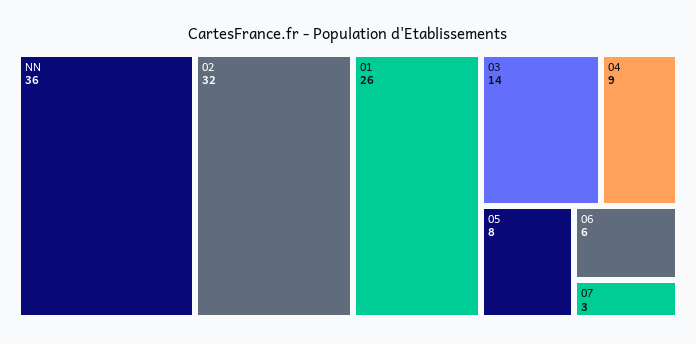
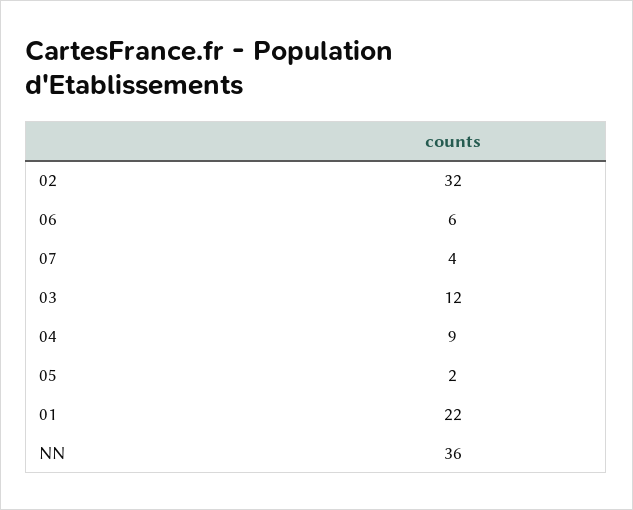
  {
    "NN": 36,
    "02": 32,
-   "01": 26,
+   "01": 22,
-   "03": 14,
+   "03": 12,
    "04": 9,
-   "05": 8,
+   "05": 2,
    "06": 6,
-   "07": 3
+   "07": 4
  }

